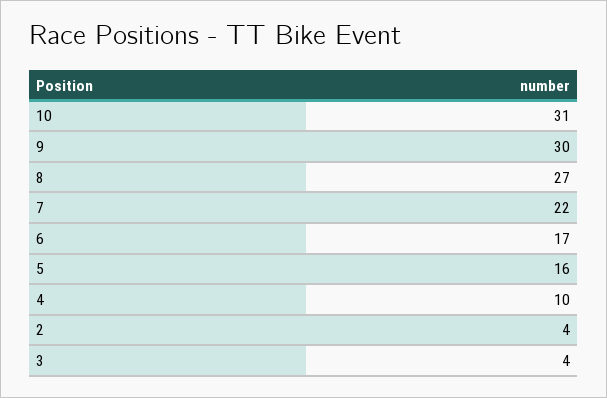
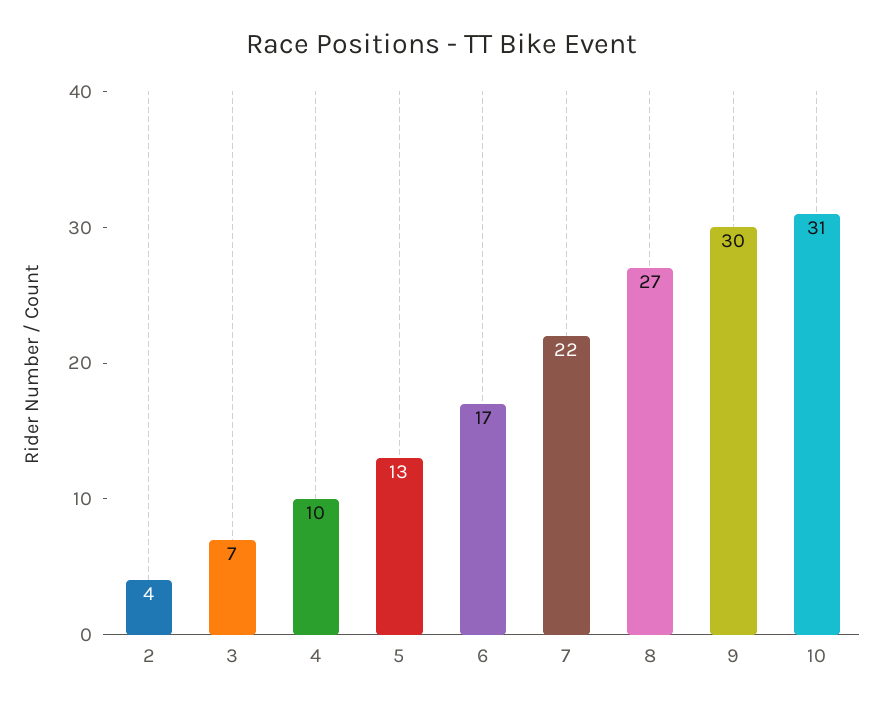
  {
    "10": 31,
    "9": 30,
    "8": 27,
    "7": 22,
    "6": 17,
-   "5": 16,
+   "5": 13,
    "4": 10,
    "2": 4,
-   "3": 4
+   "3": 7
  }

